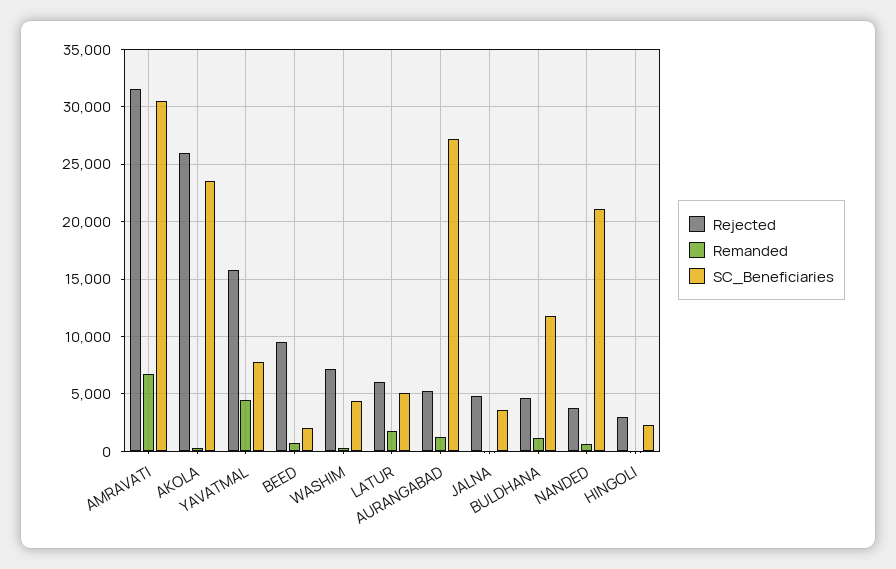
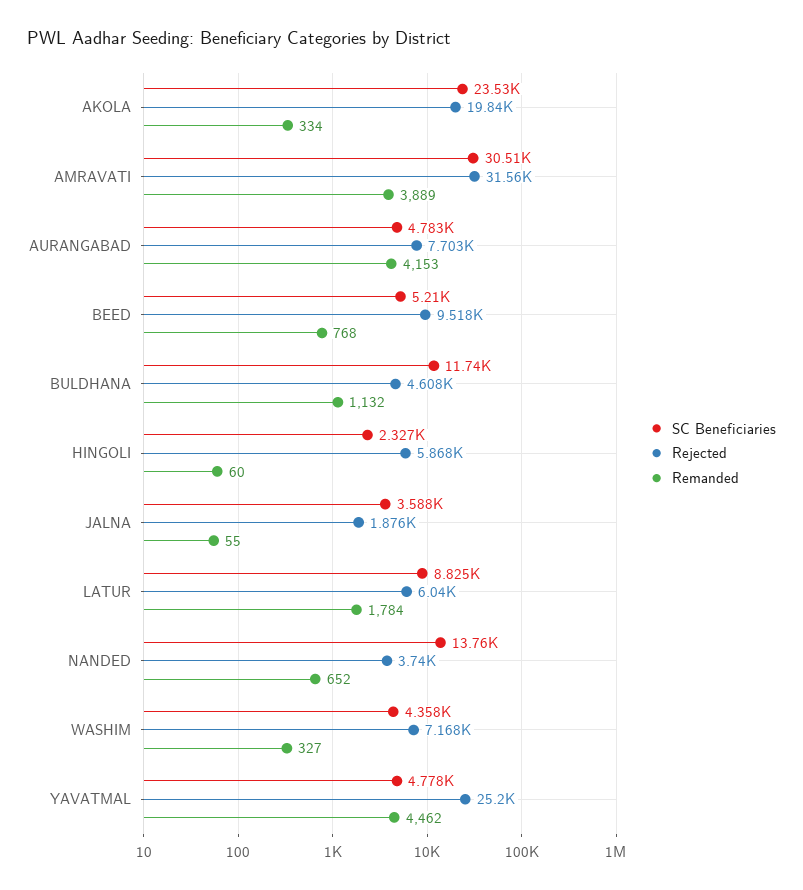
  {
    "Rejected": {
      "AMRAVATI": 31560,
-     "AKOLA": 26000,
+     "AKOLA": 19840,
-     "YAVATMAL": 16000,
+     "YAVATMAL": 25200,
      "BEED": 9518,
      "WASHIM": 7168,
      "LATUR": 6040,
-     "AURANGABAD": 5000,
+     "AURANGABAD": 7703,
-     "JALNA": 5000,
+     "JALNA": 1876,
      "BULDHANA": 4608,
      "NANDED": 3740,
-     "HINGOLI": 3000
+     "HINGOLI": 5868
    },
    "Remanded": {
-     "AMRAVATI": 7000,
+     "AMRAVATI": 3889,
      "AKOLA": 334,
      "YAVATMAL": 4462,
      "BEED": 768,
      "WASHIM": 327,
      "LATUR": 1784,
-     "AURANGABAD": 1000,
+     "AURANGABAD": 4153,
      "JALNA": 55,
      "BULDHANA": 1132,
      "NANDED": 652,
      "HINGOLI": 60
    },
    "SC_Beneficiaries": {
      "AMRAVATI": 30510,
      "AKOLA": 23530,
-     "YAVATMAL": 8000,
+     "YAVATMAL": 4778,
-     "BEED": 2000,
+     "BEED": 5210,
      "WASHIM": 4358,
-     "LATUR": 5000,
+     "LATUR": 8825,
-     "AURANGABAD": 27000,
+     "AURANGABAD": 4783,
      "JALNA": 3588,
      "BULDHANA": 11740,
-     "NANDED": 21000,
+     "NANDED": 13760,
      "HINGOLI": 2327
    }
  }

